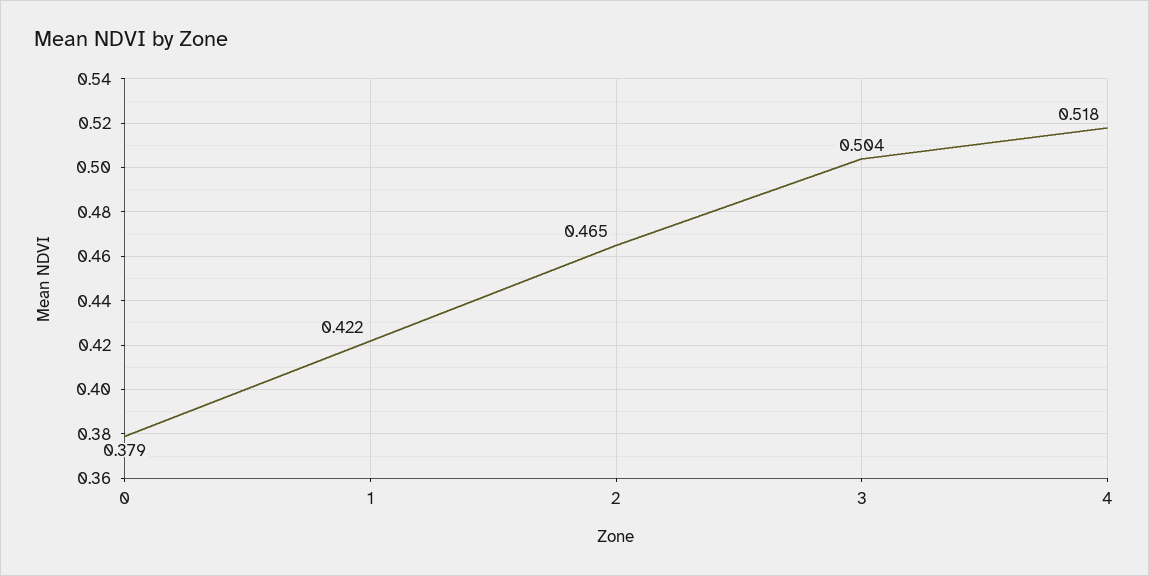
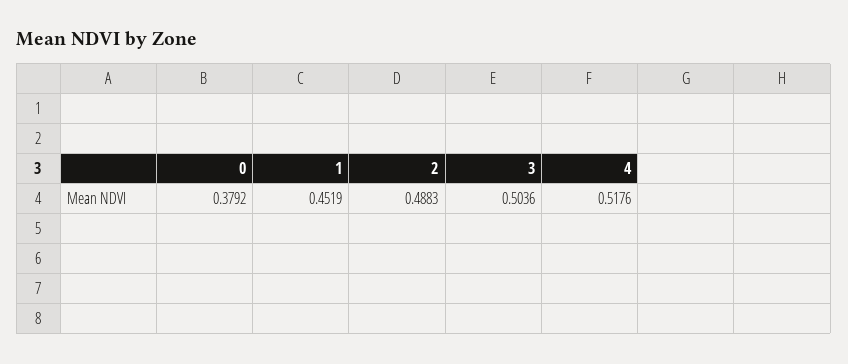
  {
    "0": 0.3792,
-   "1": 0.422,
+   "1": 0.4519,
-   "2": 0.465,
+   "2": 0.4883,
    "3": 0.5036,
    "4": 0.5176
  }

